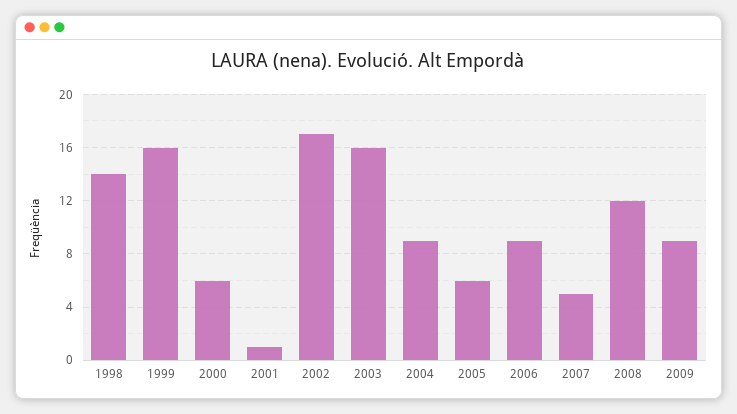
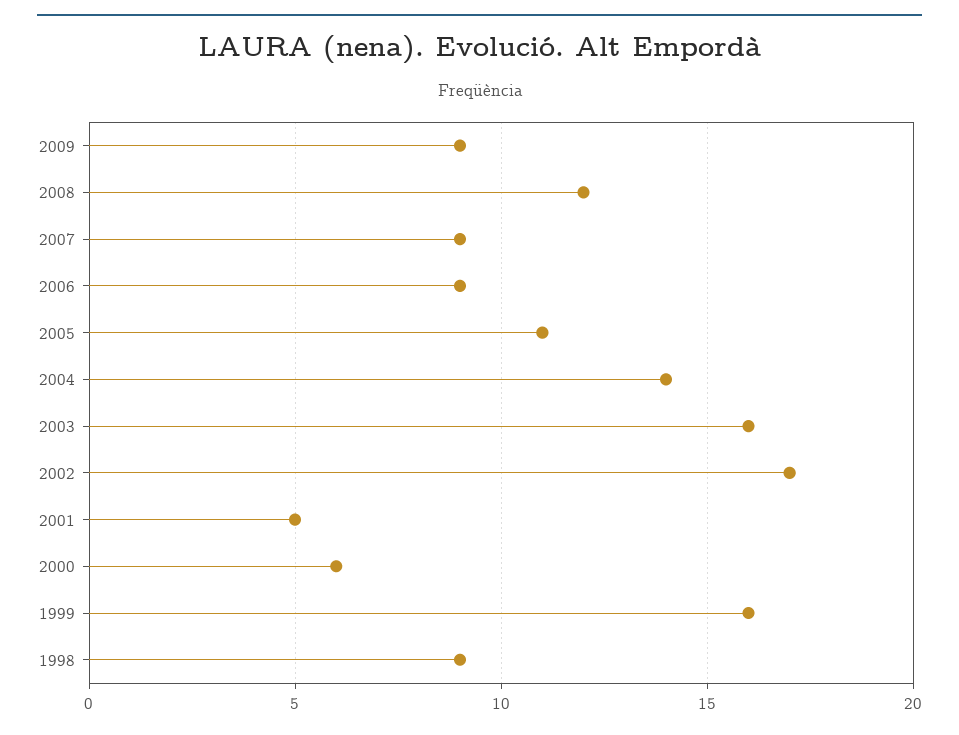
  {
-   "1998": 14,
+   "1998": 9,
    "1999": 16,
    "2000": 6,
-   "2001": 1,
+   "2001": 5,
    "2002": 17,
    "2003": 16,
-   "2004": 9,
+   "2004": 14,
-   "2005": 6,
+   "2005": 11,
    "2006": 9,
-   "2007": 5,
+   "2007": 9,
    "2008": 12,
    "2009": 9
  }

